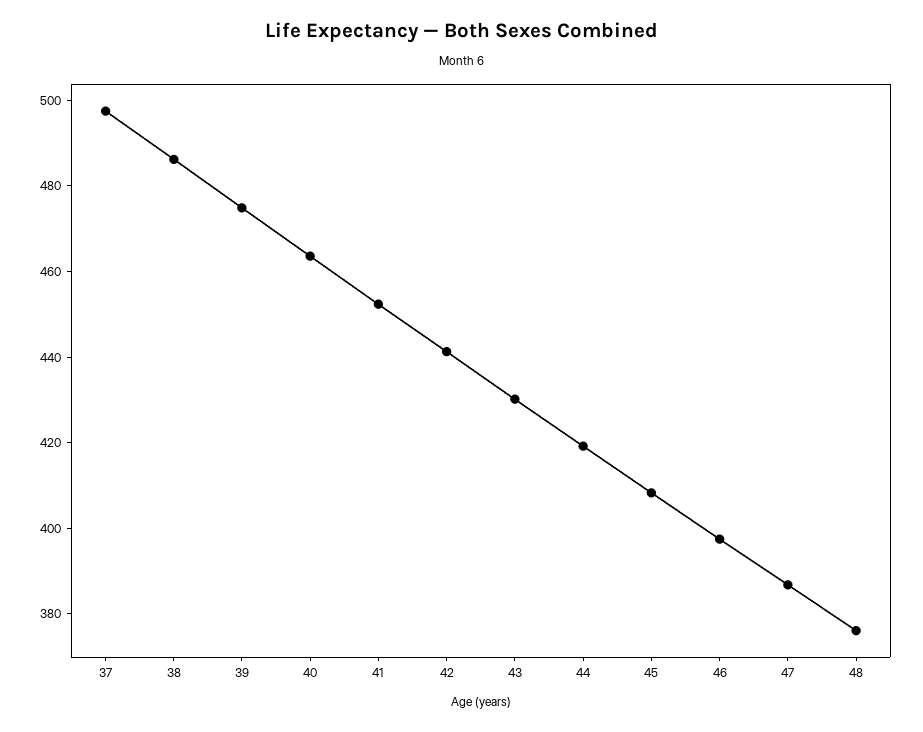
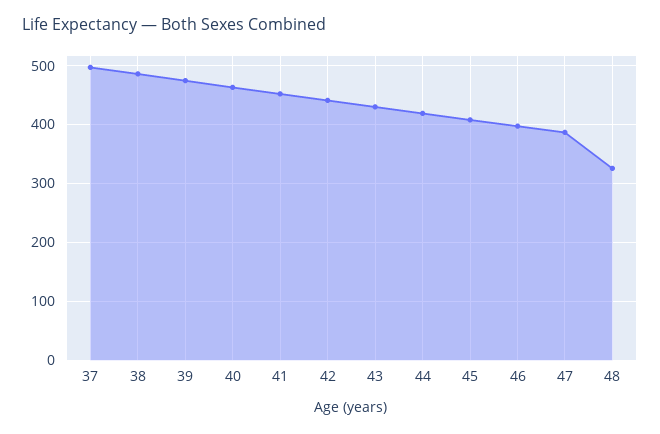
  {
    "37": 500,
    "38": 485,
    "39": 475,
    "40": 465,
    "41": 450,
    "42": 440,
    "43": 430,
    "44": 420,
    "45": 410,
    "46": 400,
    "47": 385,
-   "48": 375
+   "48": 320
  }

